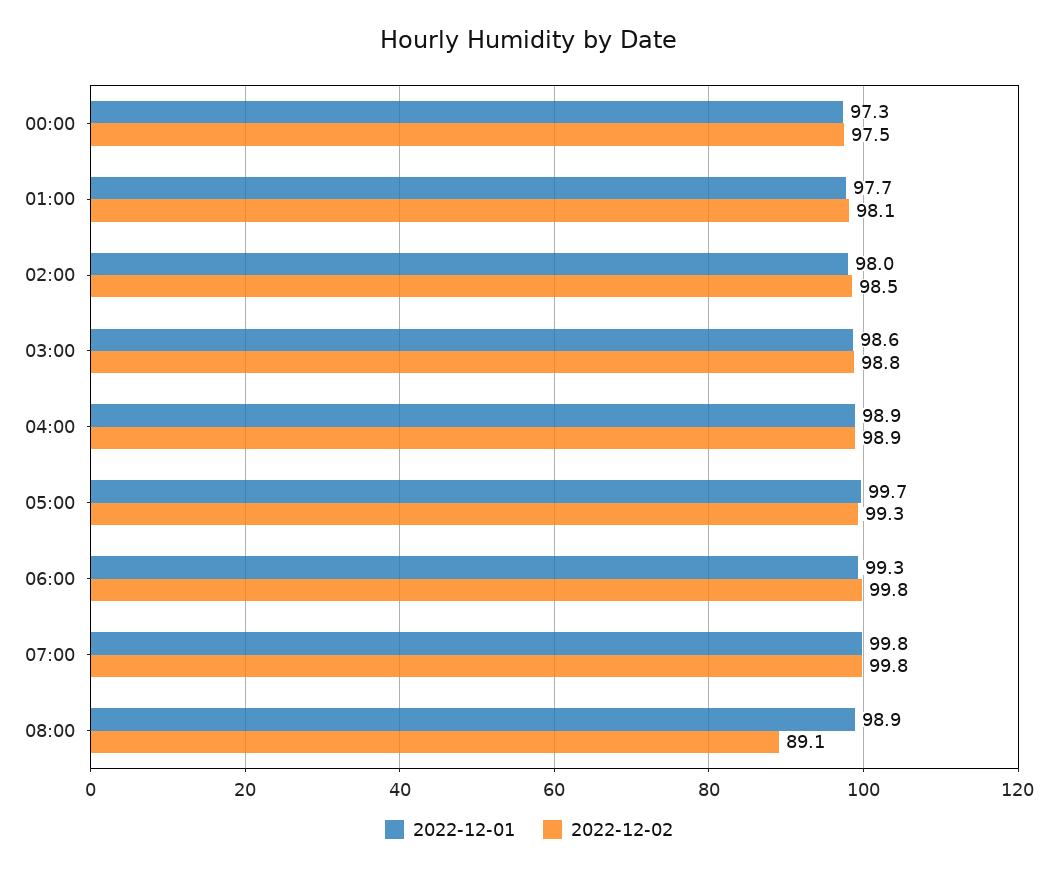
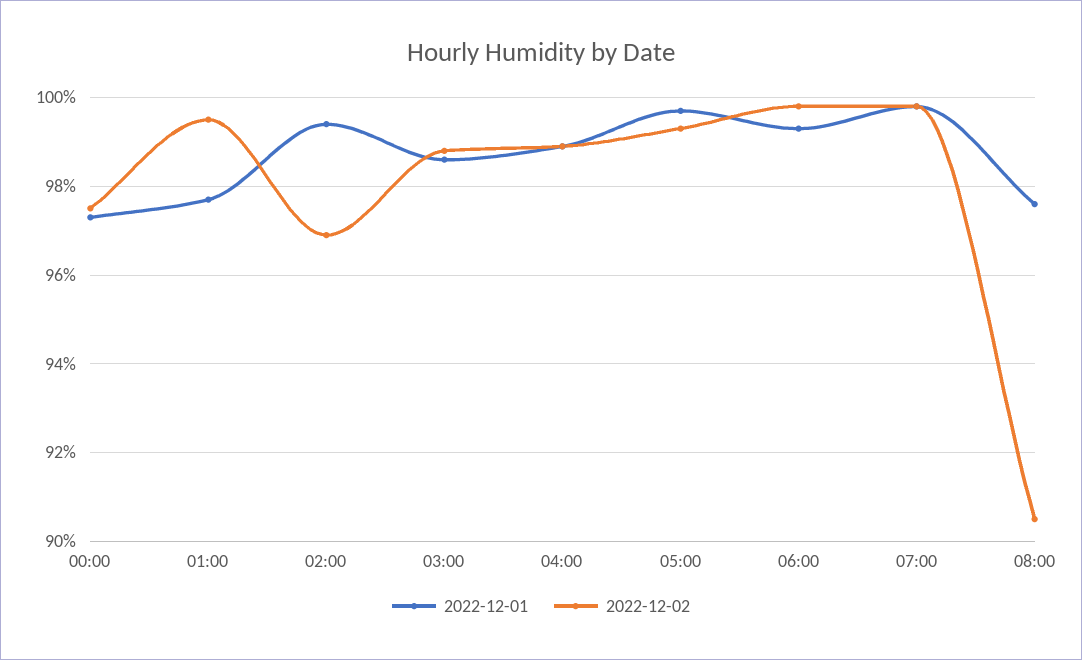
  {
    "2022-12-01": {
      "00:00": 97.3,
      "01:00": 97.7,
-     "02:00": 98,
+     "02:00": 99.5,
      "03:00": 98.6,
      "04:00": 98.9,
      "05:00": 99.7,
      "06:00": 99.3,
      "07:00": 99.8,
-     "08:00": 98.9
+     "08:00": 97.5
    },
    "2022-12-02": {
      "00:00": 97.5,
-     "01:00": 98.1,
+     "01:00": 99.5,
-     "02:00": 98.5,
+     "02:00": 97,
      "03:00": 98.8,
      "04:00": 98.9,
      "05:00": 99.3,
      "06:00": 99.8,
      "07:00": 99.8,
-     "08:00": 89.1
+     "08:00": 90.5
    }
  }

